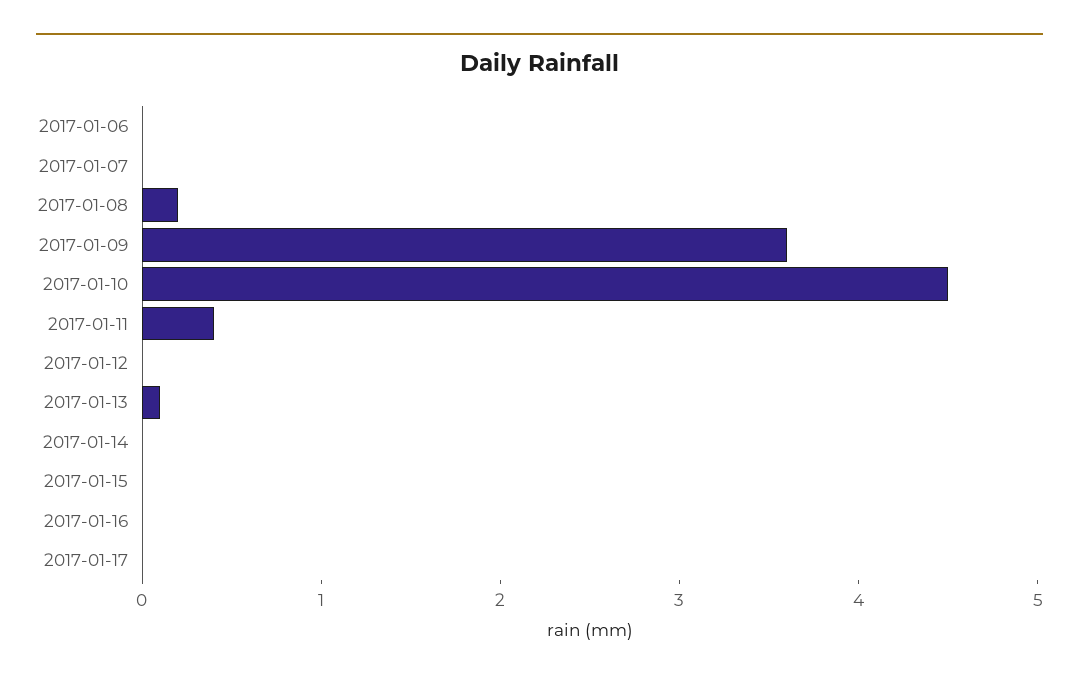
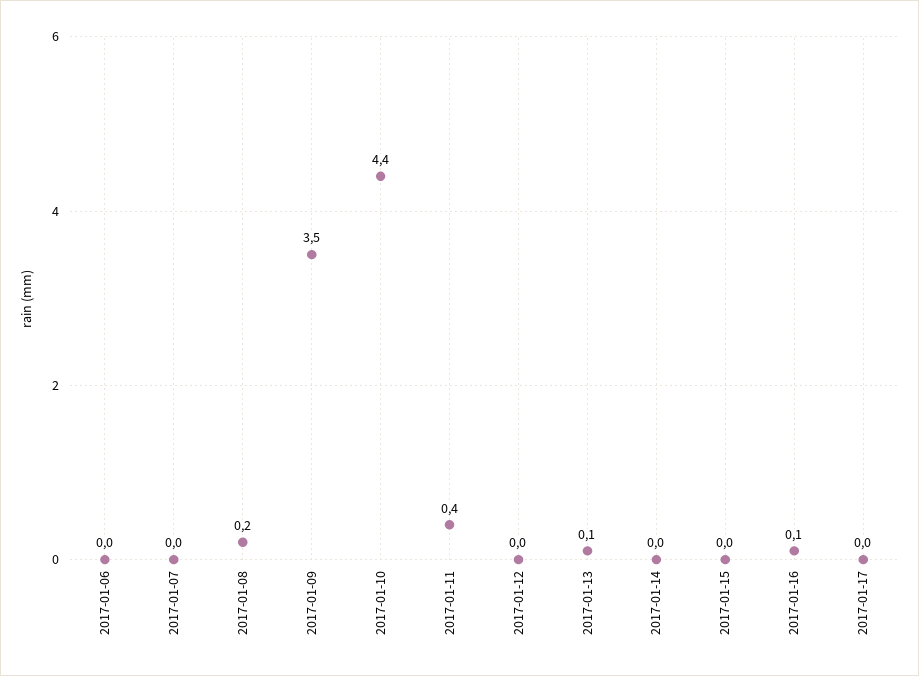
  {
    "2017-01-06": 0,
    "2017-01-07": 0,
    "2017-01-08": 0.2,
-   "2017-01-09": 3.6,
+   "2017-01-09": 3.5,
-   "2017-01-10": 4.5,
+   "2017-01-10": 4.4,
    "2017-01-11": 0.4,
    "2017-01-12": 0,
    "2017-01-13": 0.1,
    "2017-01-14": 0,
    "2017-01-15": 0,
-   "2017-01-16": 0,
+   "2017-01-16": 0.1,
    "2017-01-17": 0
  }

